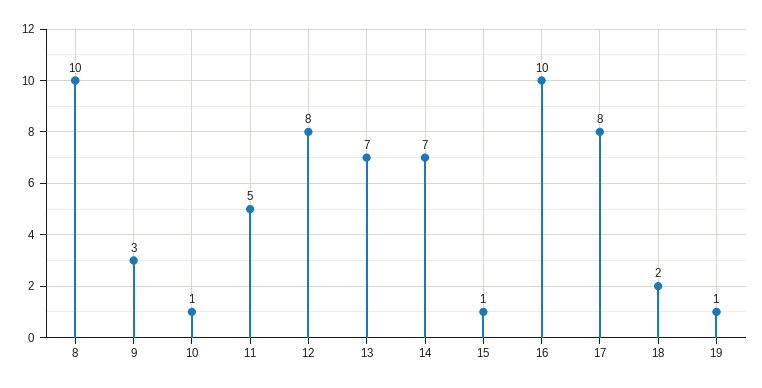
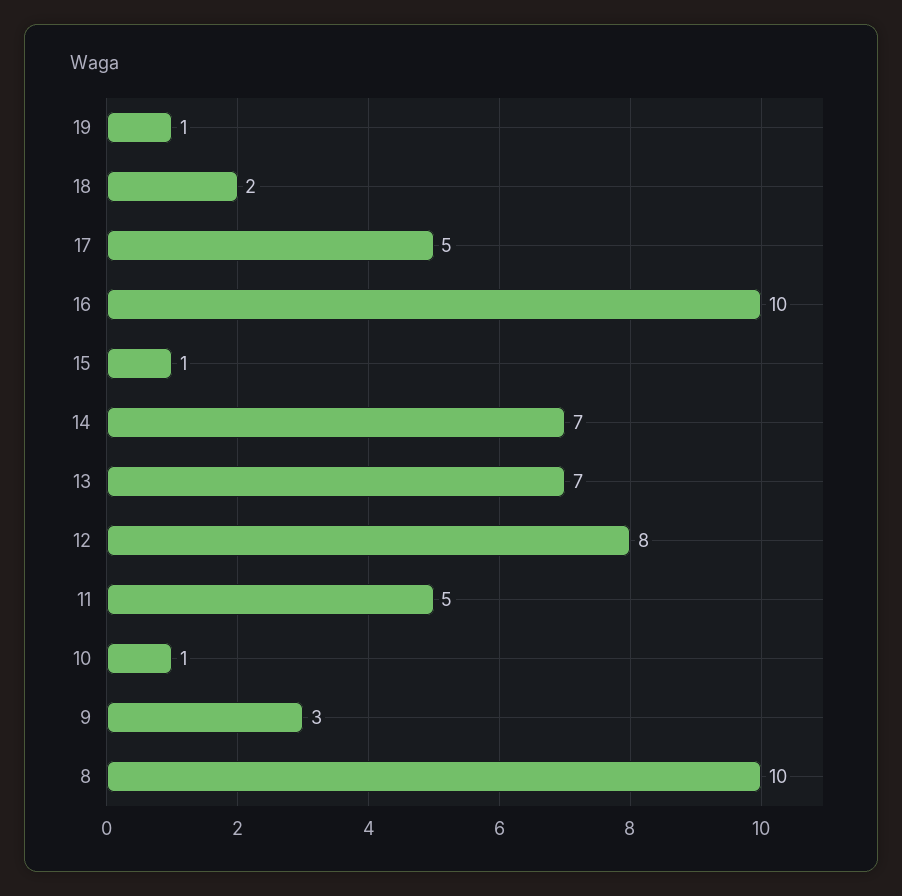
  {
    "8": 10,
    "9": 3,
    "10": 1,
    "11": 5,
    "12": 8,
    "13": 7,
    "14": 7,
    "15": 1,
    "16": 10,
-   "17": 8,
+   "17": 5,
    "18": 2,
    "19": 1
  }

